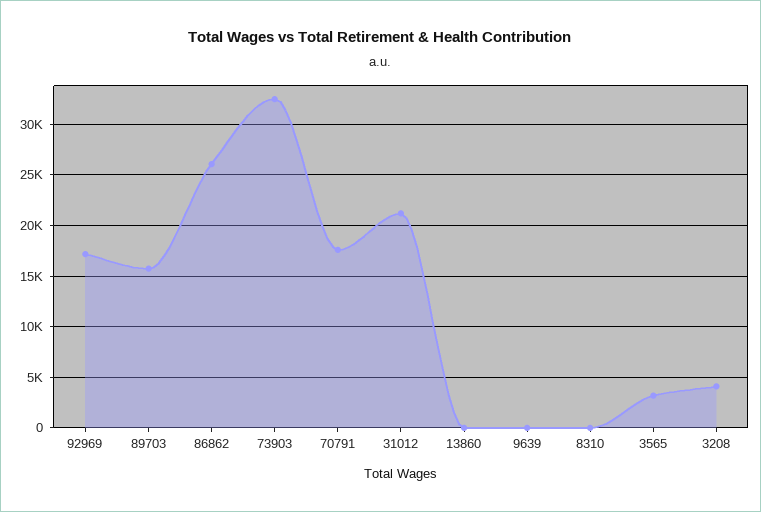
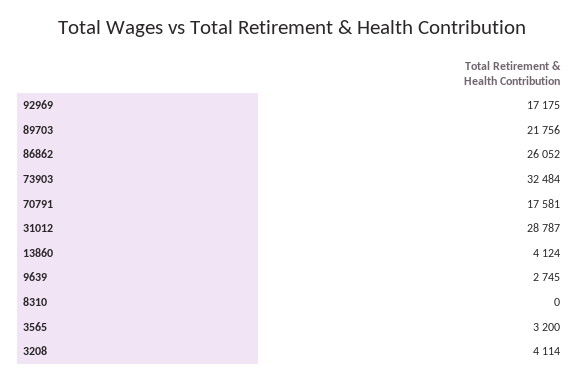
  {
    "92969": 17175,
-   "89703": 16000,
+   "89703": 21756,
    "86862": 26052,
    "73903": 32484,
    "70791": 17581,
-   "31012": 21000,
+   "31012": 28787,
-   "13860": 0,
+   "13860": 4124,
-   "9639": 0,
+   "9639": 2745,
    "8310": 0,
    "3565": 3200,
    "3208": 4114
  }

